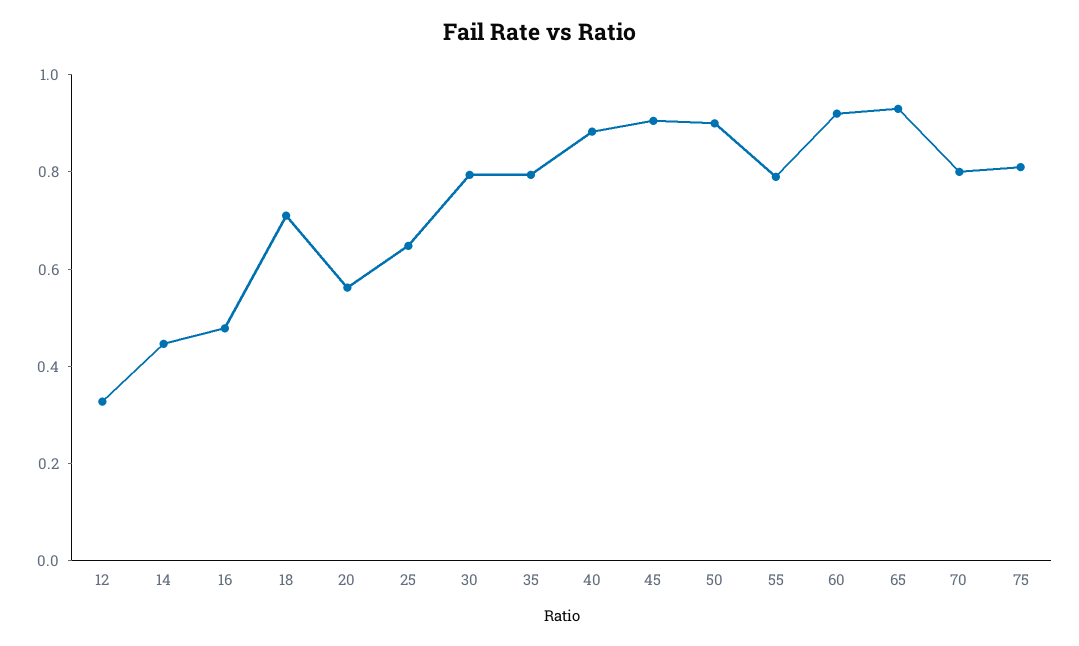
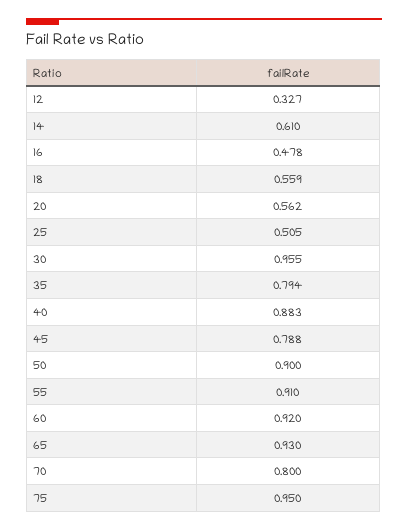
  {
    "12": 0.327,
-   "14": 0.45,
+   "14": 0.61,
    "16": 0.478,
-   "18": 0.7,
+   "18": 0.559,
    "20": 0.562,
-   "25": 0.65,
+   "25": 0.505,
-   "30": 0.8,
+   "30": 0.955,
    "35": 0.794,
    "40": 0.883,
-   "45": 0.9,
+   "45": 0.788,
    "50": 0.9,
-   "55": 0.8,
+   "55": 0.91,
    "60": 0.92,
    "65": 0.93,
    "70": 0.8,
-   "75": 0.8
+   "75": 0.95
  }

